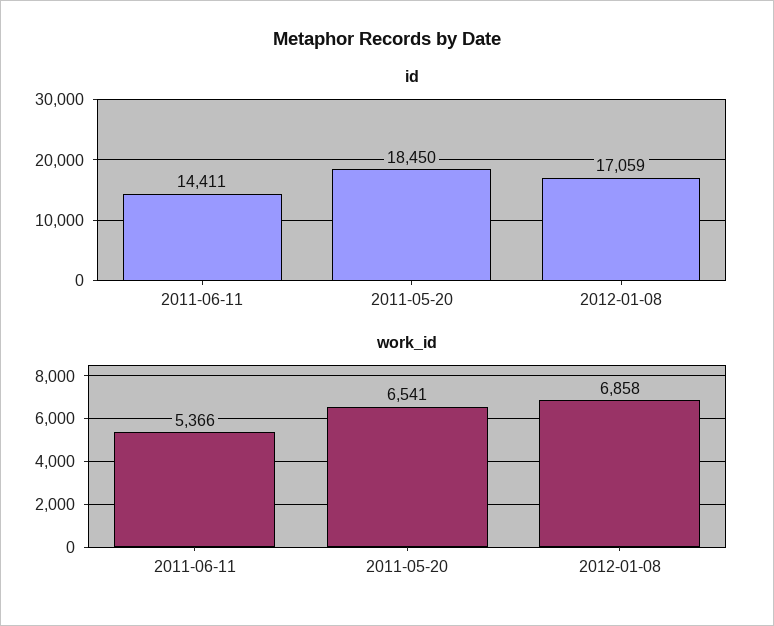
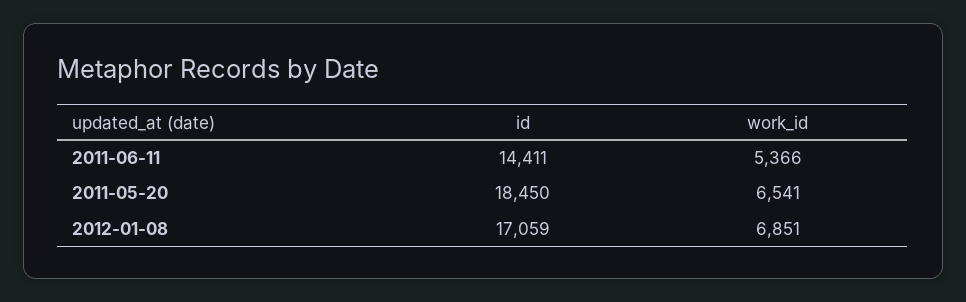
  {
    "id": {
      "2011-06-11": 14411,
      "2011-05-20": 18450,
      "2012-01-08": 17059
    },
    "work_id": {
      "2011-06-11": 5366,
      "2011-05-20": 6541,
-     "2012-01-08": 6858
+     "2012-01-08": 6851
    }
  }

